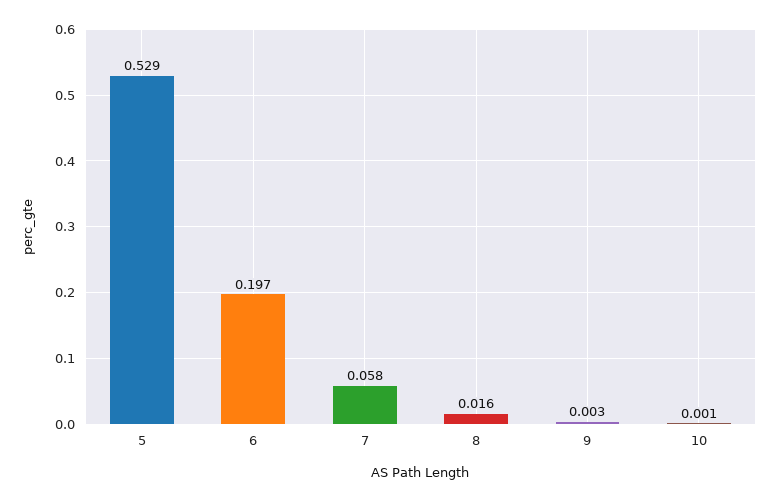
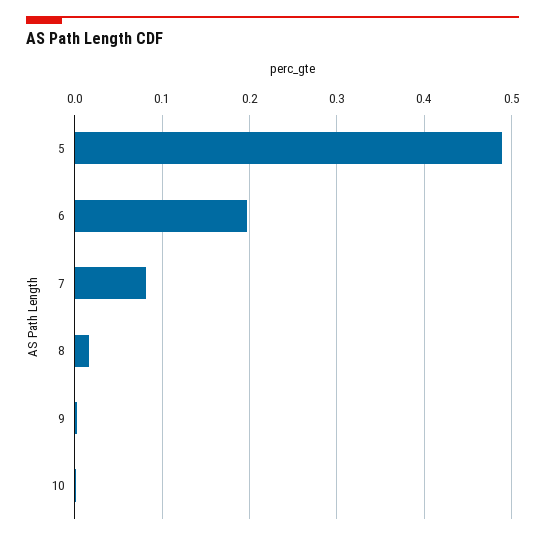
  {
-   "5": 0.529,
+   "5": 0.49,
    "6": 0.197,
-   "7": 0.058,
+   "7": 0.08,
    "8": 0.016,
    "9": 0.003,
    "10": 0.001
  }

